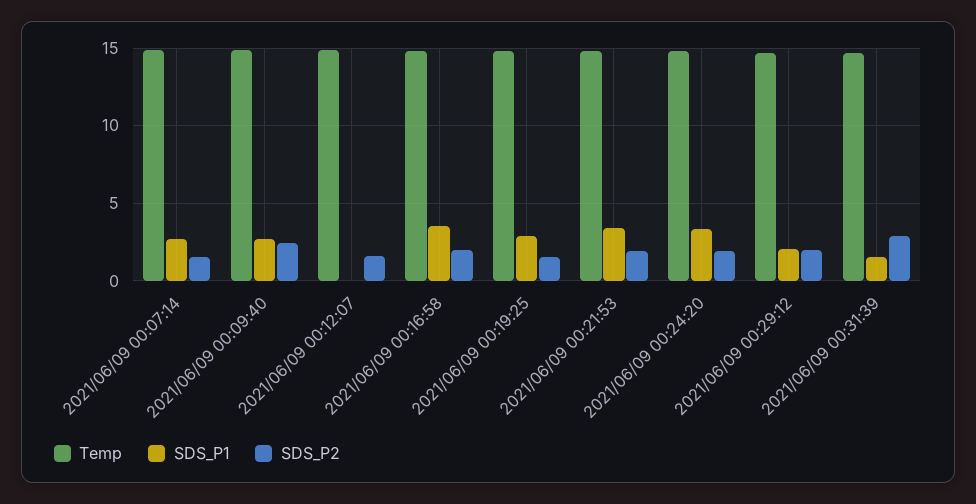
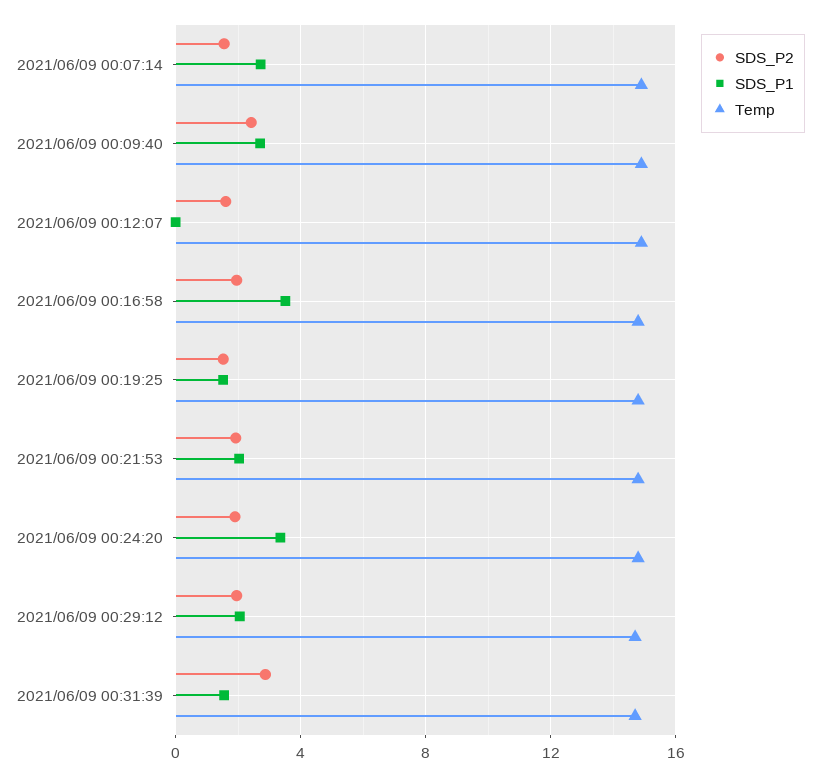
  {
    "Temp": {
      "2021/06/09 00:07:14": 15,
      "2021/06/09 00:09:40": 15,
      "2021/06/09 00:12:07": 15,
      "2021/06/09 00:16:58": 15,
      "2021/06/09 00:19:25": 15,
      "2021/06/09 00:21:53": 15,
      "2021/06/09 00:24:20": 15,
      "2021/06/09 00:29:12": 14.5,
      "2021/06/09 00:31:39": 14.5
    },
    "SDS_P1": {
      "2021/06/09 00:07:14": 2.5,
      "2021/06/09 00:09:40": 2.5,
      "2021/06/09 00:12:07": 0,
      "2021/06/09 00:16:58": 3.5,
-     "2021/06/09 00:19:25": 3,
+     "2021/06/09 00:19:25": 1.5,
-     "2021/06/09 00:21:53": 3.5,
+     "2021/06/09 00:21:53": 2,
      "2021/06/09 00:24:20": 3.5,
      "2021/06/09 00:29:12": 2,
      "2021/06/09 00:31:39": 1.5
    },
    "SDS_P2": {
      "2021/06/09 00:07:14": 1.5,
      "2021/06/09 00:09:40": 2.5,
      "2021/06/09 00:12:07": 1.5,
      "2021/06/09 00:16:58": 2,
      "2021/06/09 00:19:25": 1.5,
      "2021/06/09 00:21:53": 2,
      "2021/06/09 00:24:20": 2,
      "2021/06/09 00:29:12": 2,
      "2021/06/09 00:31:39": 3
    }
  }

